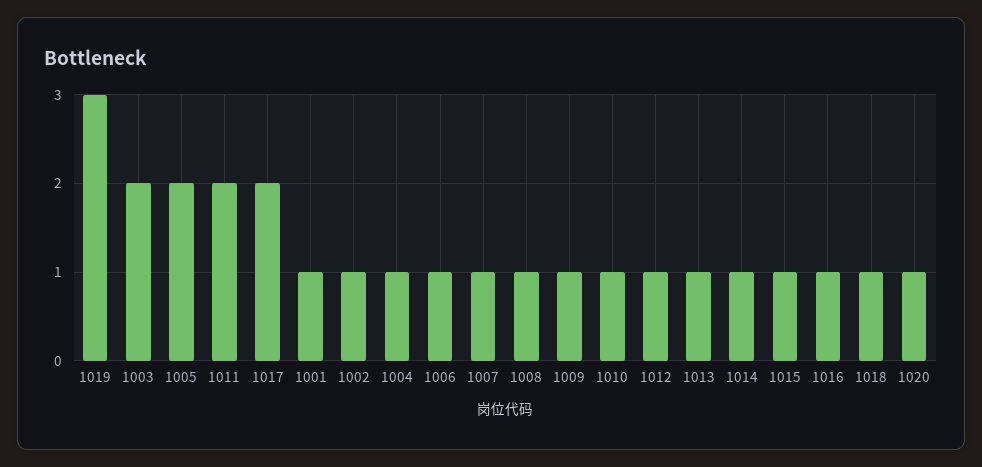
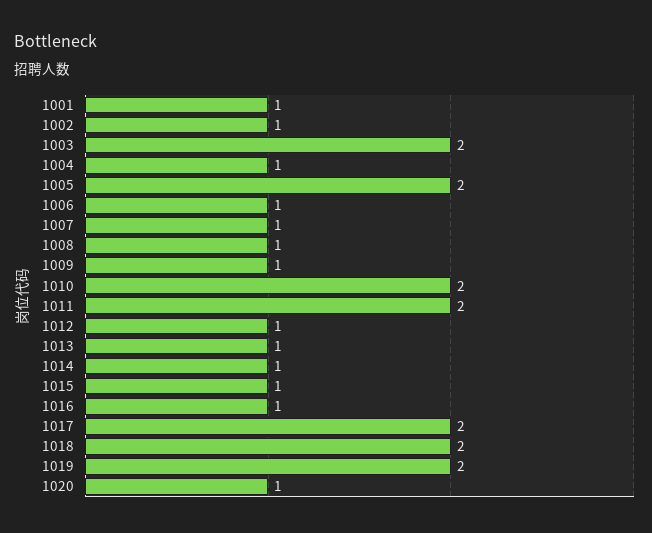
  {
-   "1019": 3,
+   "1019": 2,
    "1003": 2,
    "1005": 2,
    "1011": 2,
    "1017": 2,
    "1001": 1,
    "1002": 1,
    "1004": 1,
    "1006": 1,
    "1007": 1,
    "1008": 1,
    "1009": 1,
-   "1010": 1,
+   "1010": 2,
    "1012": 1,
    "1013": 1,
    "1014": 1,
    "1015": 1,
    "1016": 1,
-   "1018": 1,
+   "1018": 2,
    "1020": 1
  }

